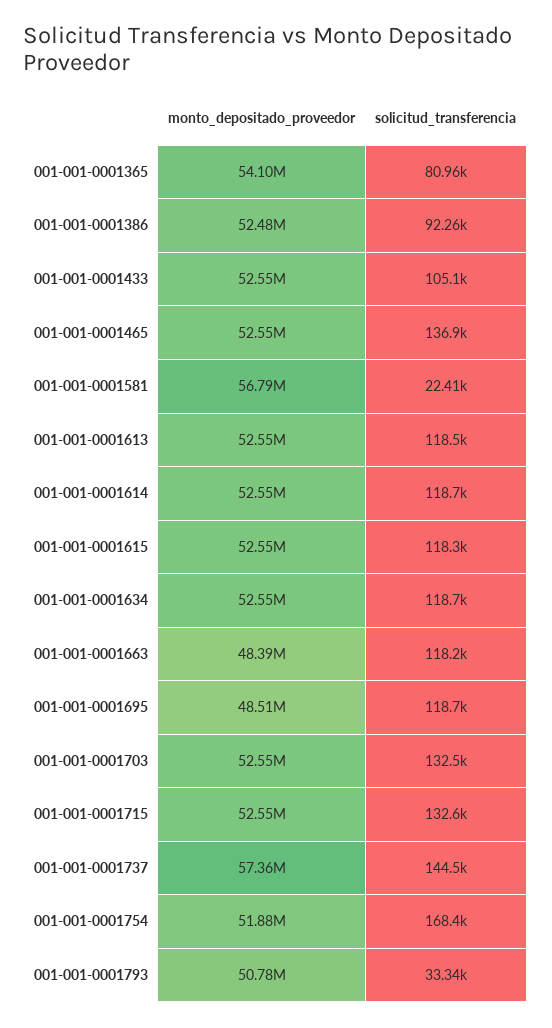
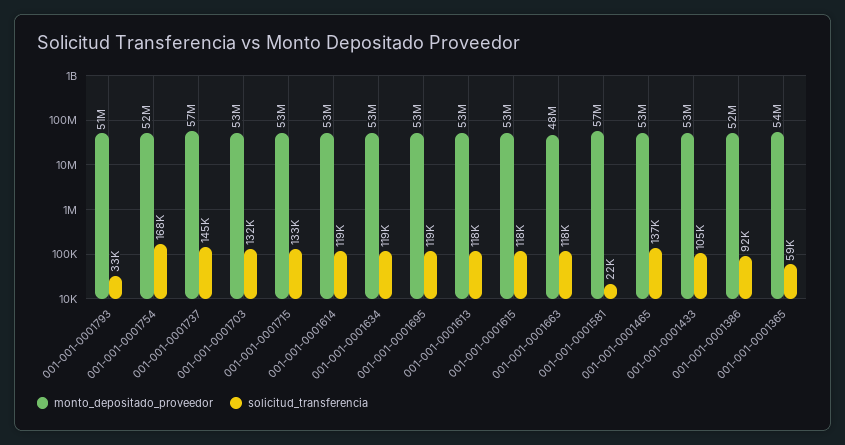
  {
    "monto_depositado_proveedor": {
      "001-001-0001365": 54100000,
      "001-001-0001386": 52480000,
      "001-001-0001433": 52550000,
      "001-001-0001465": 52550000,
      "001-001-0001581": 56790000,
      "001-001-0001613": 52550000,
      "001-001-0001614": 52550000,
      "001-001-0001615": 52550000,
      "001-001-0001634": 52550000,
      "001-001-0001663": 48390000,
-     "001-001-0001695": 48510000,
+     "001-001-0001695": 53000000,
      "001-001-0001703": 52550000,
      "001-001-0001715": 52550000,
      "001-001-0001737": 57360000,
      "001-001-0001754": 51880000,
      "001-001-0001793": 50780000
    },
    "solicitud_transferencia": {
-     "001-001-0001365": 80960,
+     "001-001-0001365": 59000,
      "001-001-0001386": 92260,
      "001-001-0001433": 105100,
      "001-001-0001465": 136900,
      "001-001-0001581": 22410,
      "001-001-0001613": 118500,
      "001-001-0001614": 118700,
      "001-001-0001615": 118300,
      "001-001-0001634": 118700,
      "001-001-0001663": 118200,
      "001-001-0001695": 118700,
      "001-001-0001703": 132500,
      "001-001-0001715": 132600,
      "001-001-0001737": 144500,
      "001-001-0001754": 168400,
      "001-001-0001793": 33340
    }
  }

